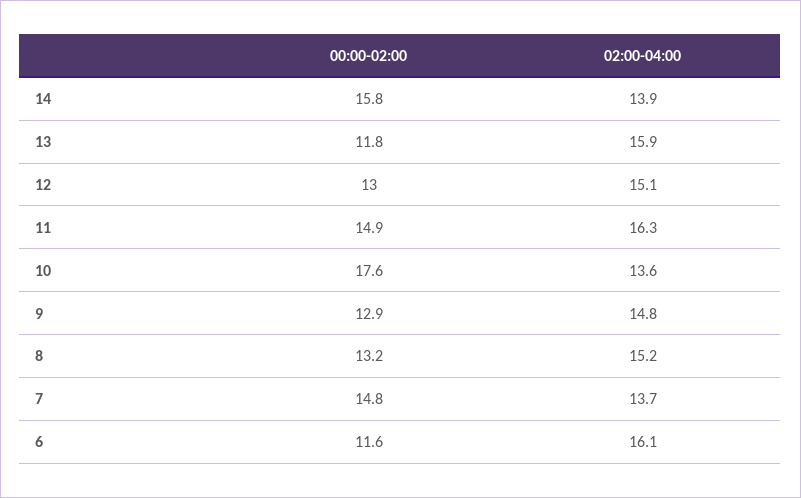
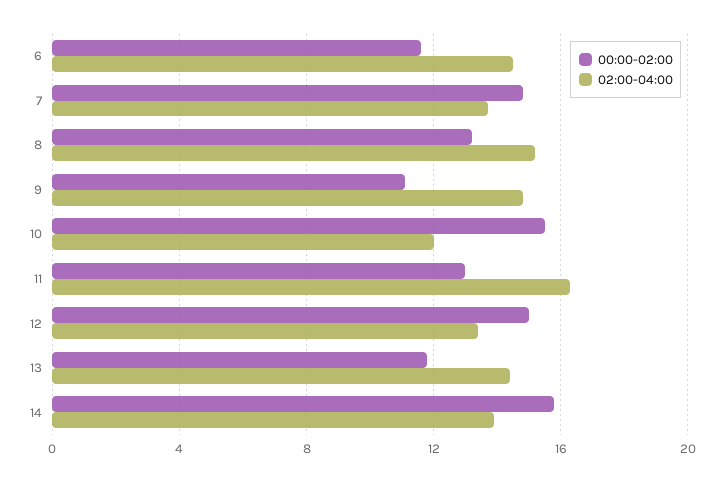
  {
    "00:00-02:00": {
      "14": 15.8,
      "13": 11.8,
-     "12": 13,
+     "12": 15,
-     "11": 14.9,
+     "11": 13,
-     "10": 17.6,
+     "10": 15.5,
-     "9": 12.9,
+     "9": 11,
      "8": 13.2,
      "7": 14.8,
      "6": 11.6
    },
    "02:00-04:00": {
      "14": 13.9,
-     "13": 15.9,
+     "13": 14.5,
-     "12": 15.1,
+     "12": 13.5,
      "11": 16.3,
-     "10": 13.6,
+     "10": 12,
      "9": 14.8,
      "8": 15.2,
      "7": 13.7,
-     "6": 16.1
+     "6": 14.5
    }
  }

